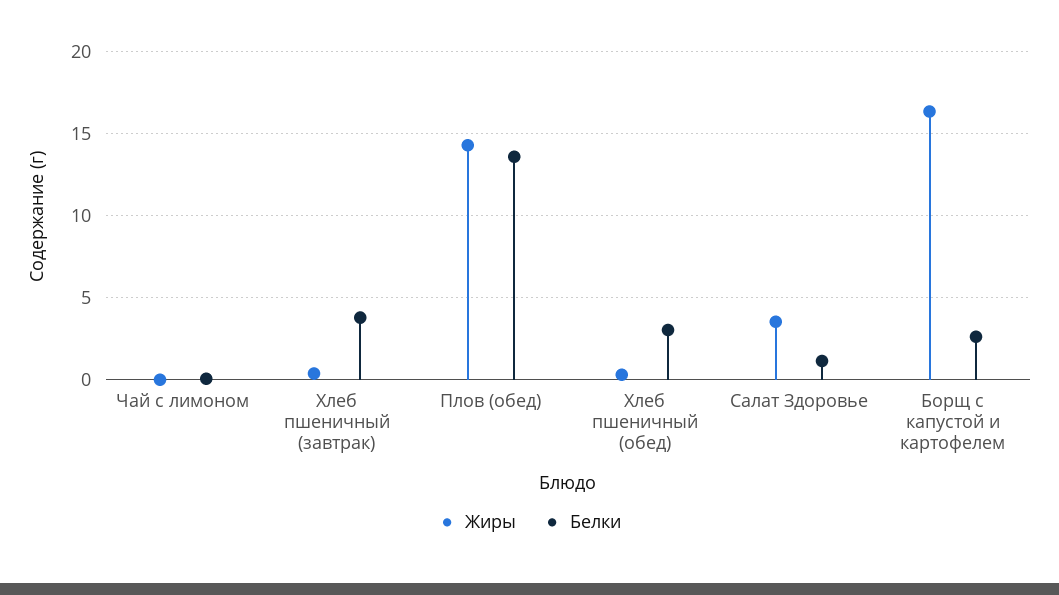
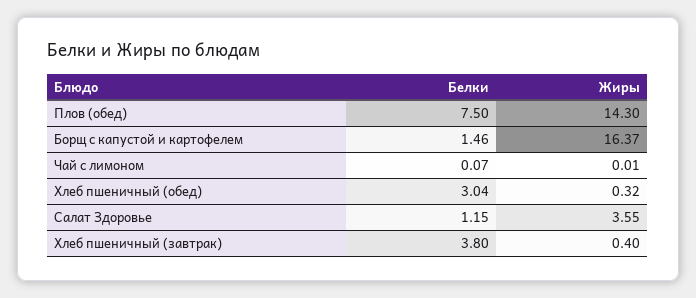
  {
    "Жиры": {
      "Чай с лимоном": 0.01,
      "Хлеб пшеничный (завтрак)": 0.4,
      "Плов (обед)": 14.3,
      "Хлеб пшеничный (обед)": 0.32,
      "Салат Здоровье": 3.55,
      "Борщ с капустой и картофелем": 16.37
    },
    "Белки": {
      "Чай с лимоном": 0.07,
      "Хлеб пшеничный (завтрак)": 3.8,
-     "Плов (обед)": 13.5,
+     "Плов (обед)": 7.5,
      "Хлеб пшеничный (обед)": 3.04,
      "Салат Здоровье": 1.15,
-     "Борщ с капустой и картофелем": 2.5
+     "Борщ с капустой и картофелем": 1.46
    }
  }

